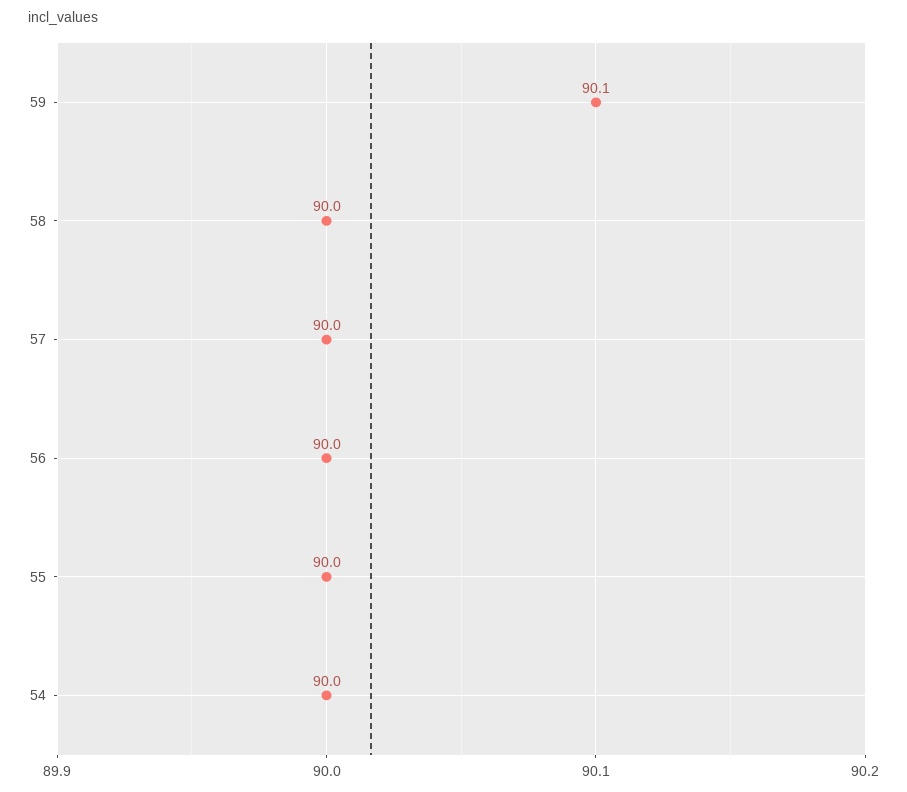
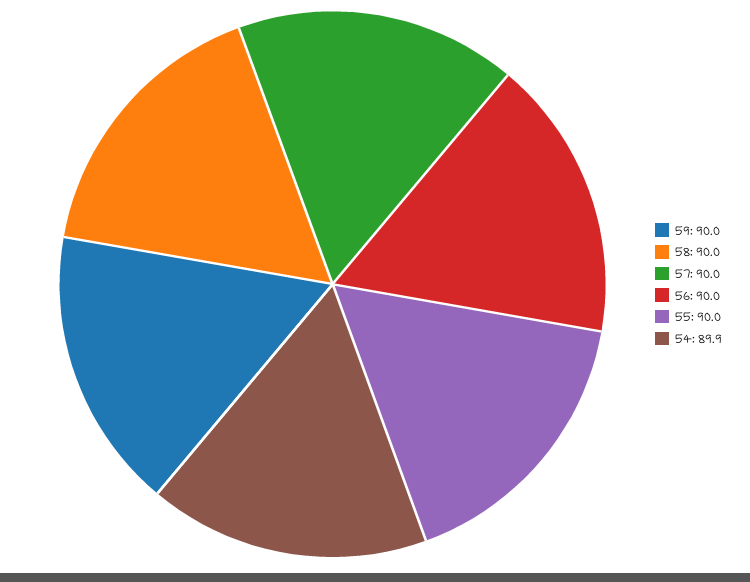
  {
-   "59": 90.1,
+   "59": 90,
    "58": 90,
    "57": 90,
    "56": 90,
    "55": 90,
-   "54": 90
+   "54": 89.9
  }

